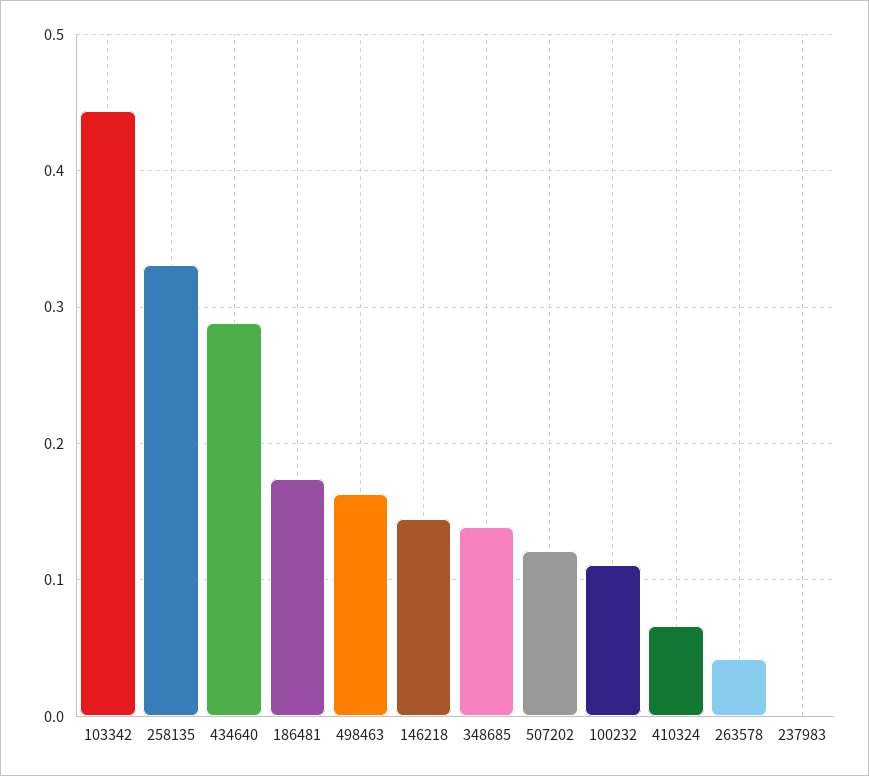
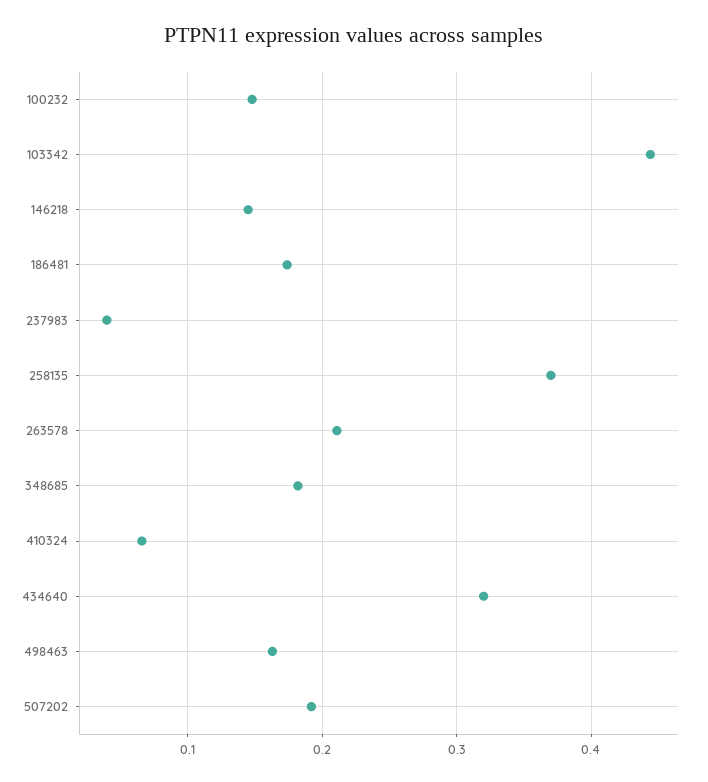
  {
    "103342": 0.44,
-   "258135": 0.33,
+   "258135": 0.37,
-   "434640": 0.29,
+   "434640": 0.32,
    "186481": 0.17,
    "498463": 0.16,
    "146218": 0.15,
-   "348685": 0.14,
+   "348685": 0.18,
-   "507202": 0.12,
+   "507202": 0.19,
-   "100232": 0.11,
+   "100232": 0.15,
    "410324": 0.07,
-   "263578": 0.04,
+   "263578": 0.21,
-   "237983": 0
+   "237983": 0.04
  }

